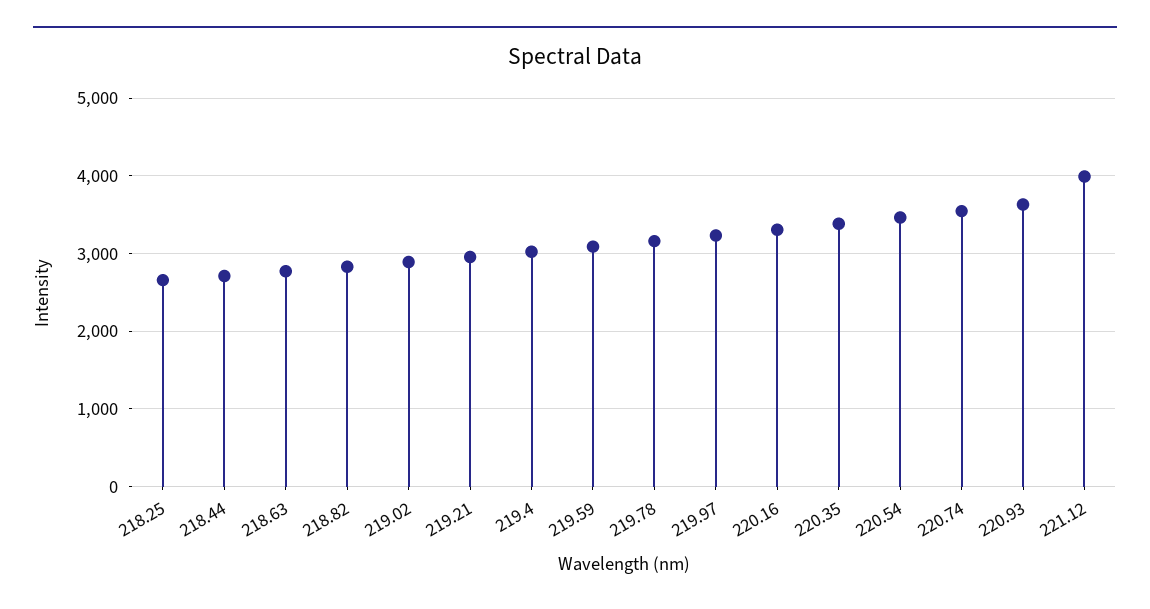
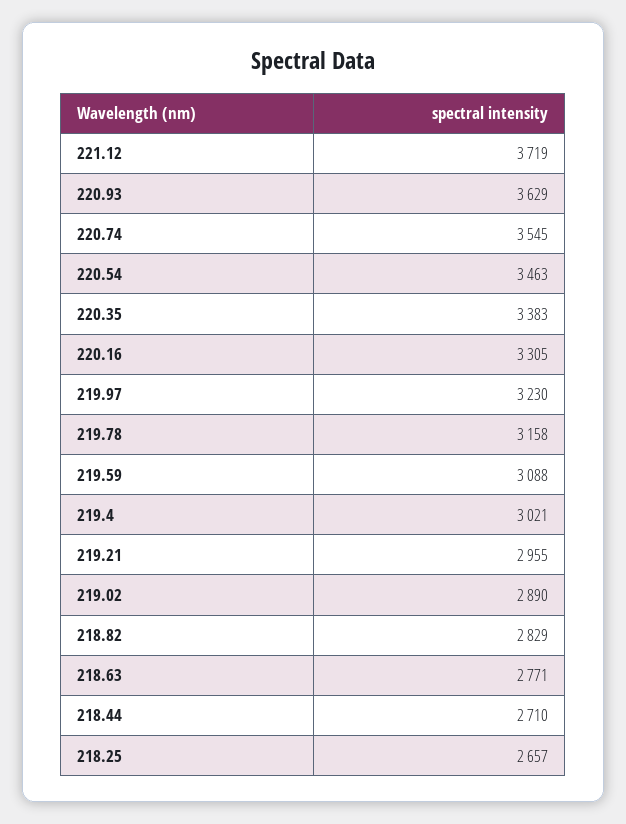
  {
    "218.25": 2657,
    "218.44": 2710,
    "218.63": 2771,
    "218.82": 2829,
    "219.02": 2890,
    "219.21": 2955,
    "219.4": 3021,
    "219.59": 3088,
    "219.78": 3158,
    "219.97": 3230,
    "220.16": 3305,
    "220.35": 3383,
    "220.54": 3463,
    "220.74": 3545,
    "220.93": 3629,
-   "221.12": 4000
+   "221.12": 3719
  }

